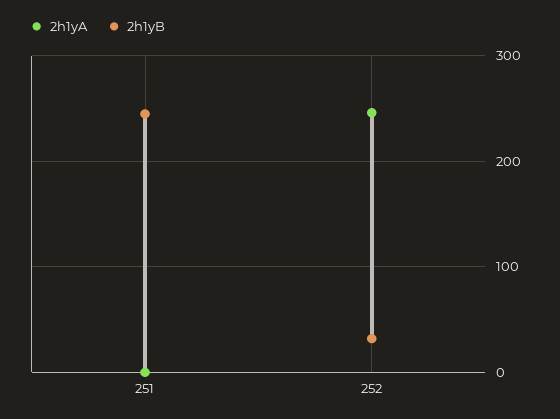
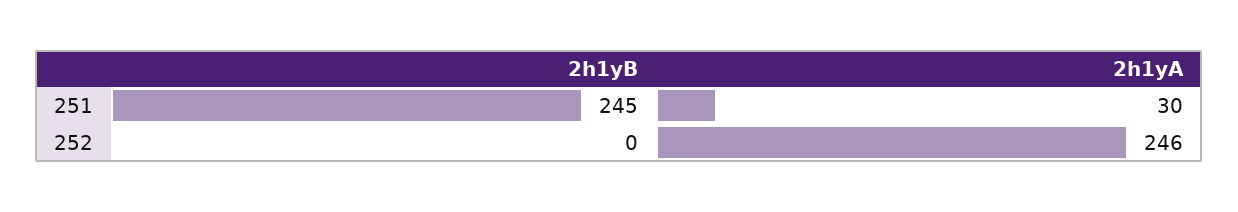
  {
    "2h1yA": {
-     "251": 0,
+     "251": 30,
      "252": 246
    },
    "2h1yB": {
      "251": 245,
-     "252": 30
+     "252": 0
    }
  }

